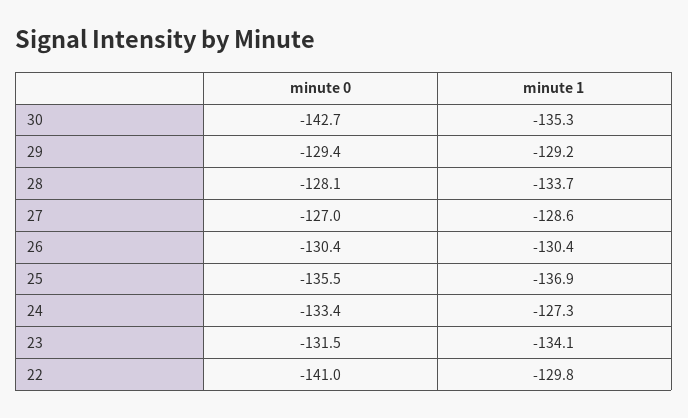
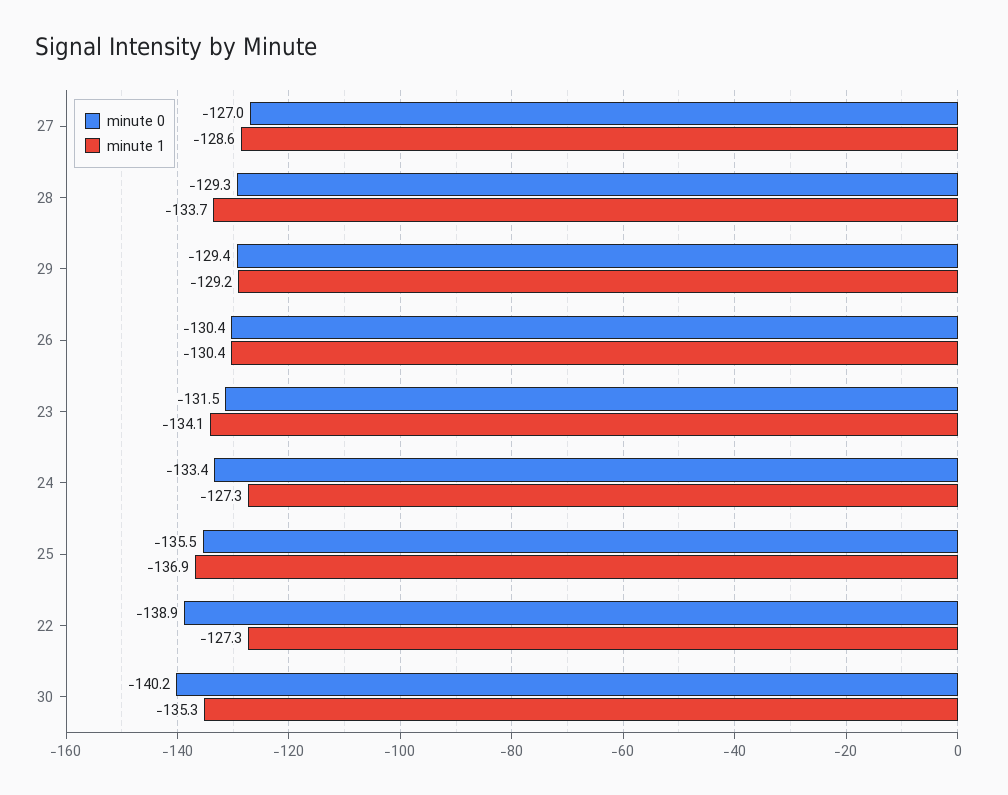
  {
    "minute 0": {
-     "30": -142.7,
+     "30": -140.2,
      "29": -129.4,
-     "28": -128.1,
+     "28": -129.3,
      "27": -127,
      "26": -130.4,
      "25": -135.5,
      "24": -133.4,
      "23": -131.5,
-     "22": -141
+     "22": -138.9
    },
    "minute 1": {
      "30": -135.3,
      "29": -129.2,
      "28": -133.7,
      "27": -128.6,
      "26": -130.4,
      "25": -136.9,
      "24": -127.3,
      "23": -134.1,
-     "22": -129.8
+     "22": -127.3
    }
  }

